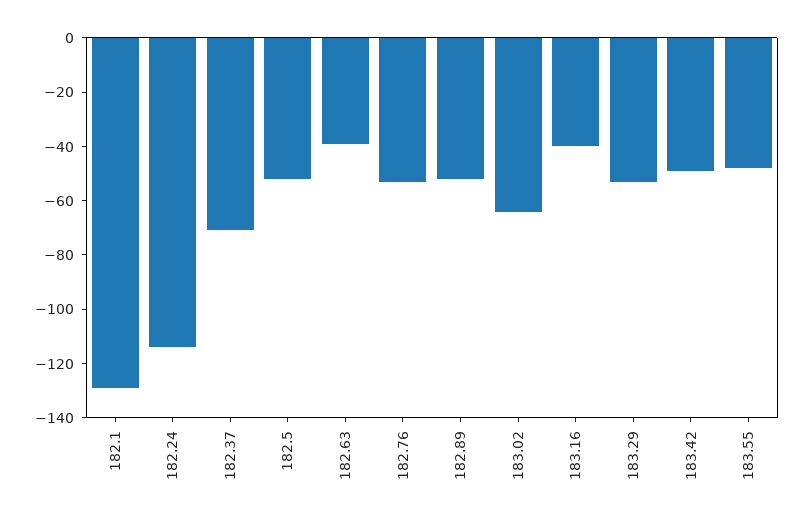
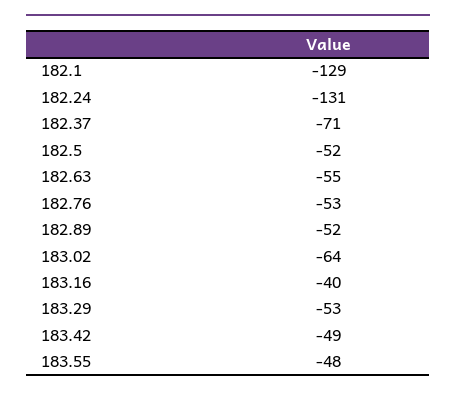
  {
    "182.1": -129,
-   "182.24": -115,
+   "182.24": -131,
    "182.37": -71,
    "182.5": -52,
-   "182.63": -40,
+   "182.63": -55,
    "182.76": -53,
    "182.89": -52,
    "183.02": -64,
    "183.16": -40,
    "183.29": -53,
    "183.42": -49,
    "183.55": -48
  }

